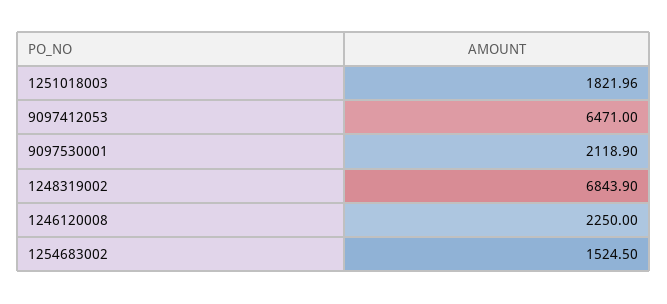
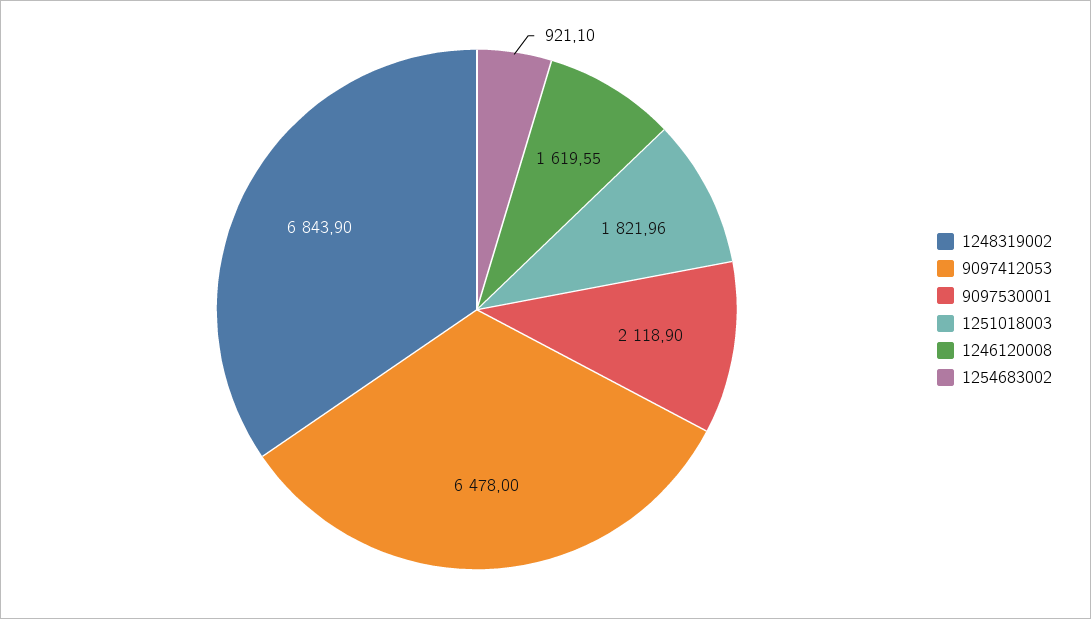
  {
    "1251018003": 1821.96,
-   "9097412053": 6471,
+   "9097412053": 6478,
    "9097530001": 2118.9,
    "1248319002": 6843.9,
-   "1246120008": 2250,
+   "1246120008": 1619.55,
-   "1254683002": 1524.5
+   "1254683002": 921.1
  }

